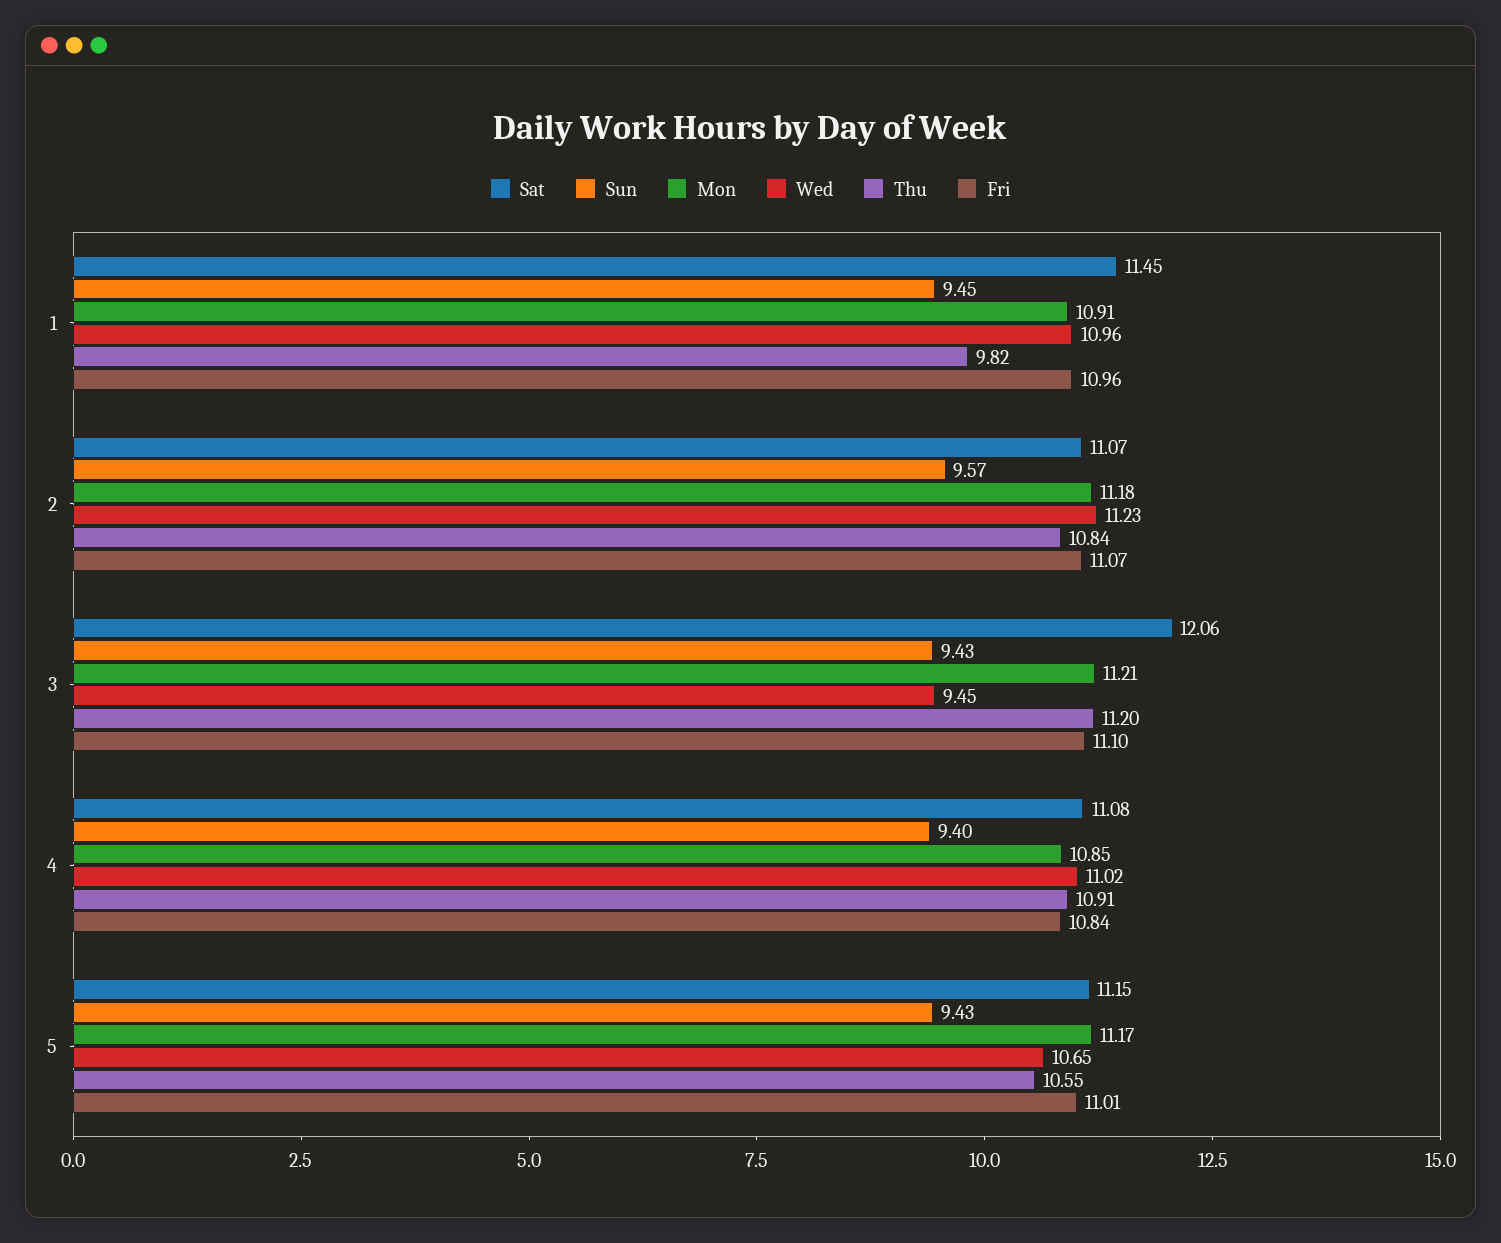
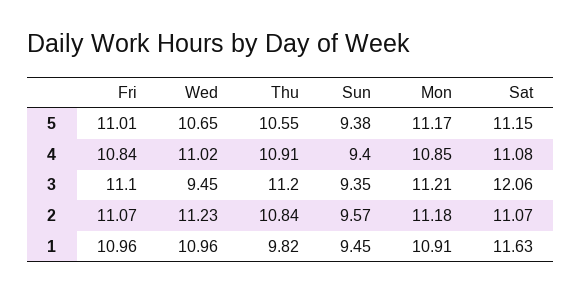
  {
    "Sat": {
-     "1": 11.45,
+     "1": 11.63,
      "2": 11.07,
      "3": 12.06,
      "4": 11.08,
      "5": 11.15
    },
    "Sun": {
      "1": 9.45,
      "2": 9.57,
-     "3": 9.43,
+     "3": 9.35,
      "4": 9.4,
-     "5": 9.43
+     "5": 9.38
    },
    "Mon": {
      "1": 10.91,
      "2": 11.18,
      "3": 11.21,
      "4": 10.85,
      "5": 11.17
    },
    "Wed": {
      "1": 10.96,
      "2": 11.23,
      "3": 9.45,
      "4": 11.02,
      "5": 10.65
    },
    "Thu": {
      "1": 9.82,
      "2": 10.84,
      "3": 11.2,
      "4": 10.91,
      "5": 10.55
    },
    "Fri": {
      "1": 10.96,
      "2": 11.07,
      "3": 11.1,
      "4": 10.84,
      "5": 11.01
    }
  }

